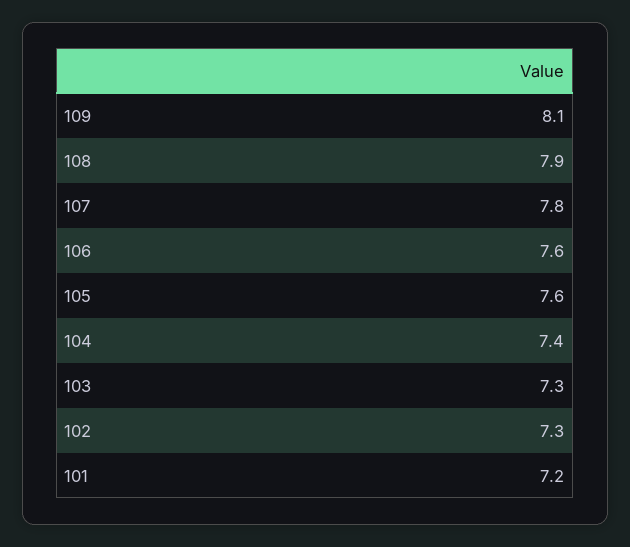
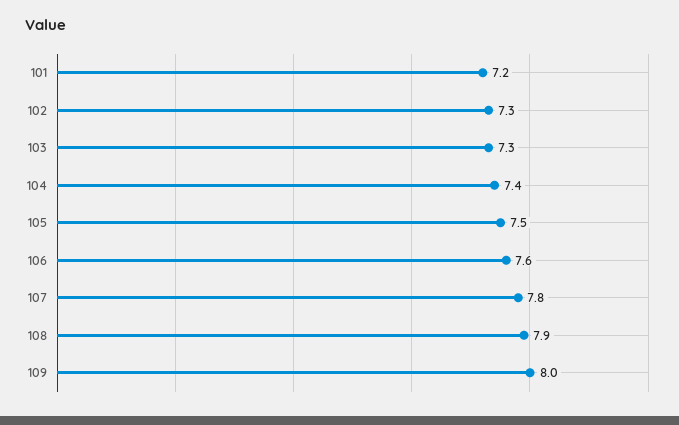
  {
-   "109": 8.1,
+   "109": 8,
    "108": 7.9,
    "107": 7.8,
    "106": 7.6,
-   "105": 7.6,
+   "105": 7.5,
    "104": 7.4,
    "103": 7.3,
    "102": 7.3,
    "101": 7.2
  }

